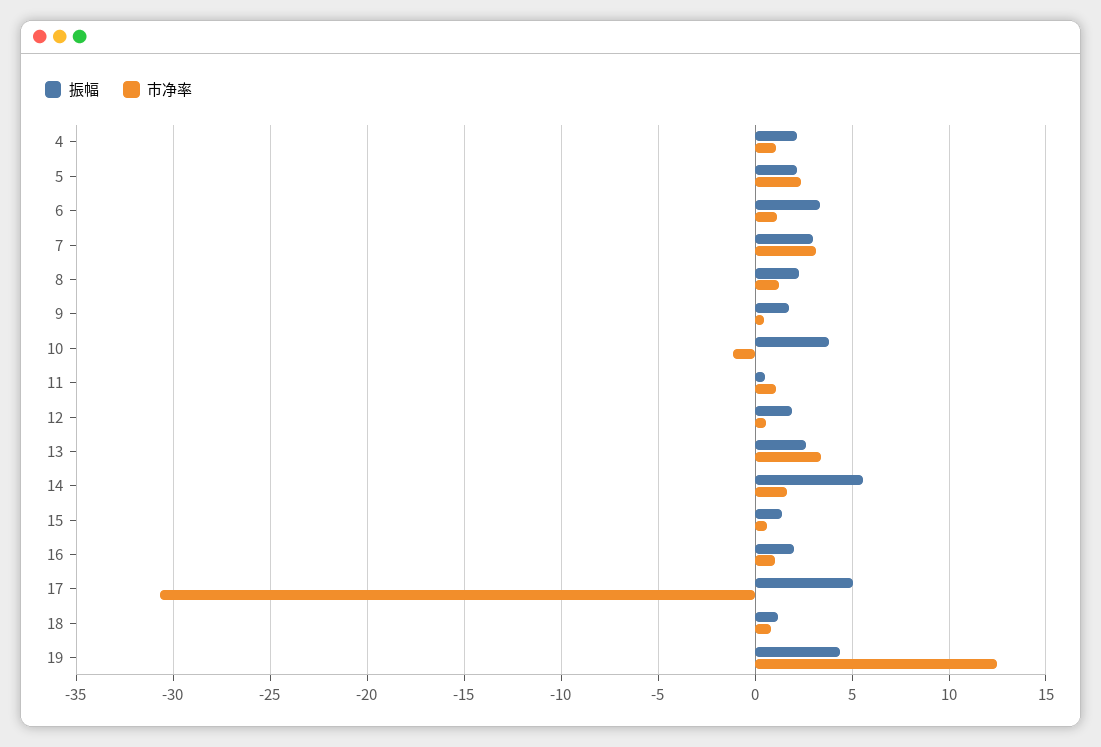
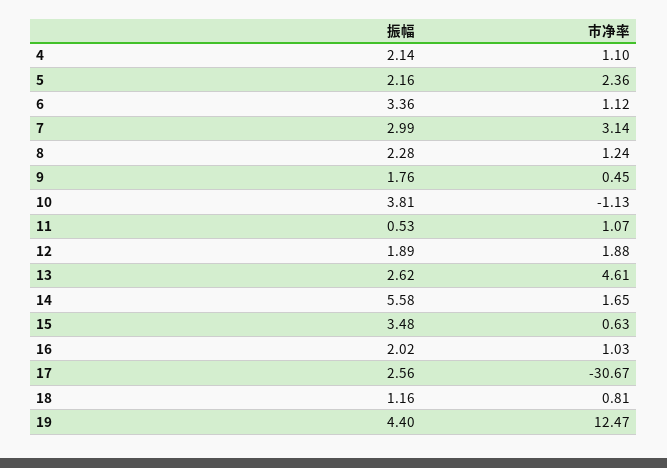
  {
    "振幅": {
      "4": 2.14,
      "5": 2.16,
      "6": 3.36,
      "7": 2.99,
      "8": 2.28,
      "9": 1.76,
      "10": 3.81,
      "11": 0.53,
      "12": 1.89,
      "13": 2.62,
      "14": 5.58,
-     "15": 1.5,
+     "15": 3.48,
      "16": 2.02,
-     "17": 5,
+     "17": 2.56,
      "18": 1.16,
      "19": 4.4
    },
    "市净率": {
      "4": 1.1,
      "5": 2.36,
      "6": 1.12,
      "7": 3.14,
      "8": 1.24,
      "9": 0.45,
      "10": -1.13,
      "11": 1.07,
-     "12": 0.5,
+     "12": 1.88,
-     "13": 3.5,
+     "13": 4.61,
      "14": 1.65,
      "15": 0.63,
      "16": 1.03,
      "17": -30.67,
      "18": 0.81,
      "19": 12.47
    }
  }

